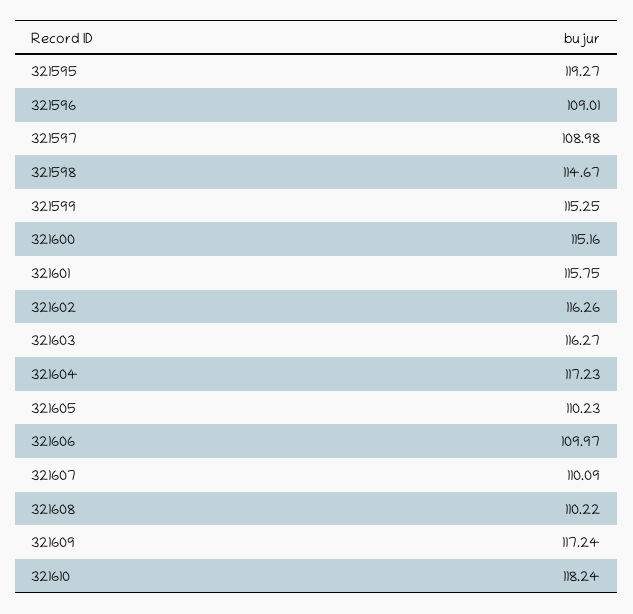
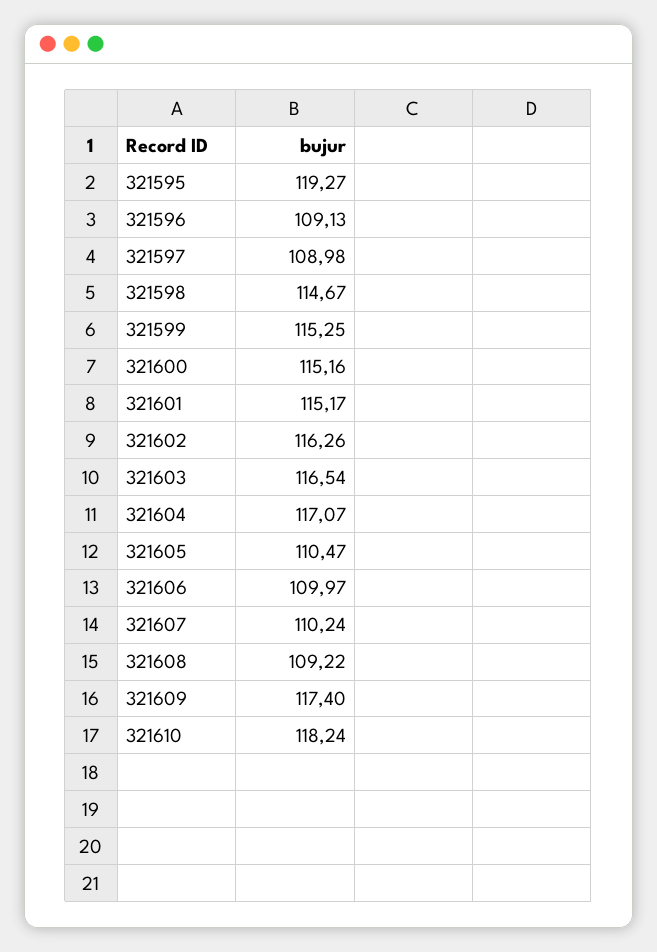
  {
    "321595": 119.27,
-   "321596": 109.01,
+   "321596": 109.13,
    "321597": 108.98,
    "321598": 114.67,
    "321599": 115.25,
    "321600": 115.16,
-   "321601": 115.75,
+   "321601": 115.17,
    "321602": 116.26,
-   "321603": 116.27,
+   "321603": 116.54,
-   "321604": 117.23,
+   "321604": 117.07,
-   "321605": 110.23,
+   "321605": 110.47,
    "321606": 109.97,
-   "321607": 110.09,
+   "321607": 110.24,
-   "321608": 110.22,
+   "321608": 109.22,
-   "321609": 117.24,
+   "321609": 117.4,
    "321610": 118.24
  }

